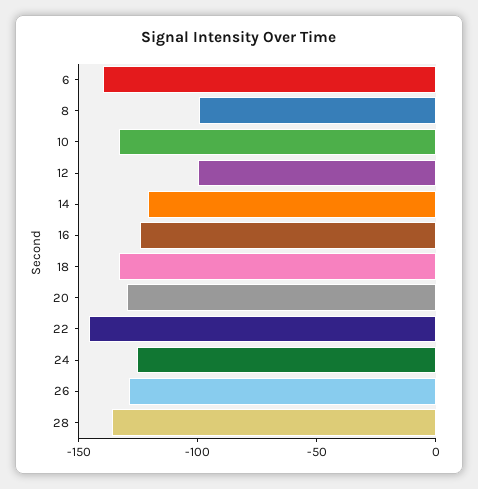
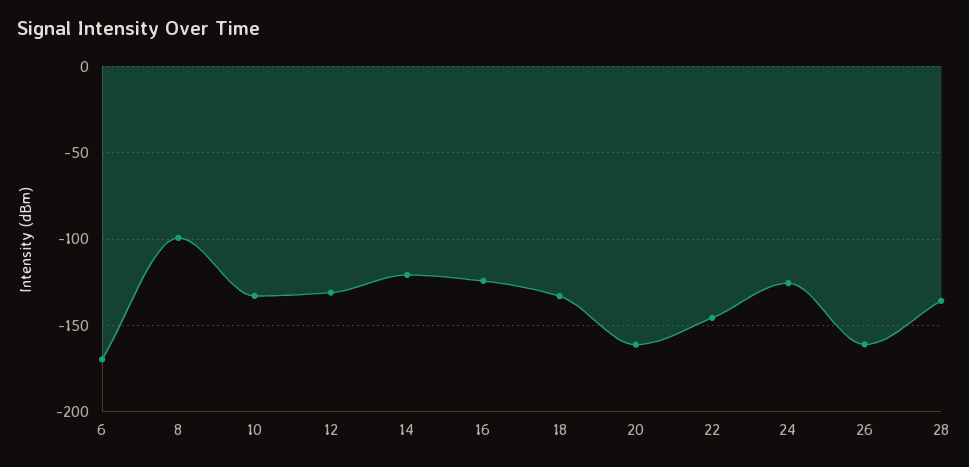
  {
-   "6": -140,
+   "6": -170,
    "8": -100,
    "10": -135,
-   "12": -100,
+   "12": -130,
    "14": -120,
    "16": -125,
    "18": -135,
-   "20": -130,
+   "20": -160,
    "22": -145,
    "24": -125,
-   "26": -130,
+   "26": -160,
    "28": -135
  }

